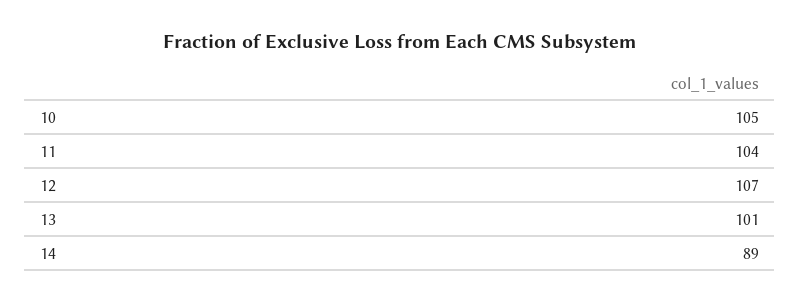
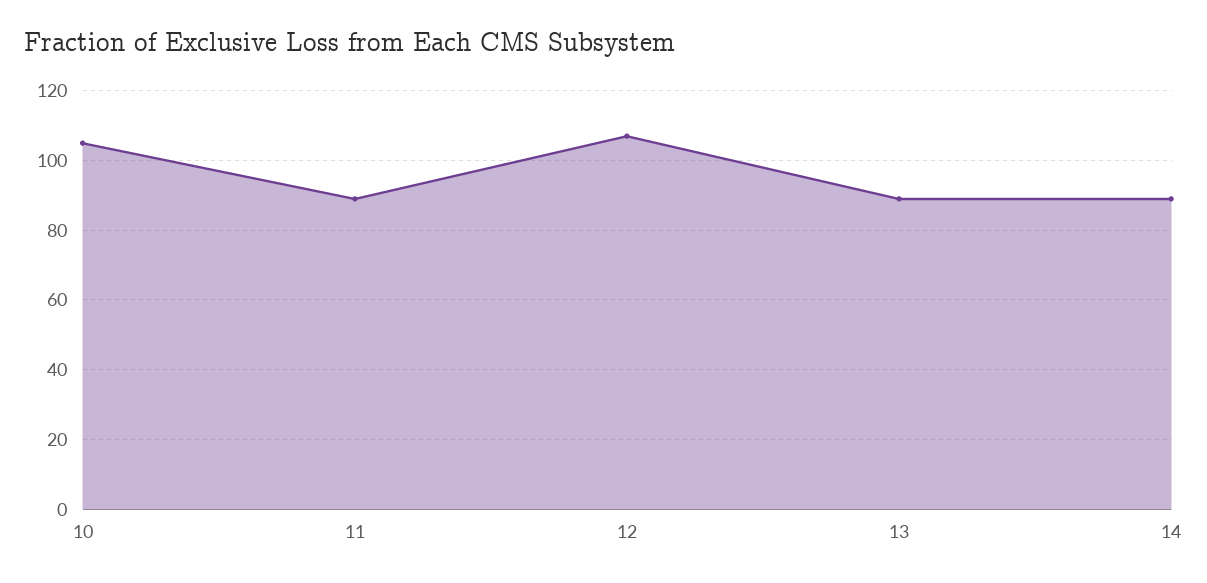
  {
    "10": 105,
-   "11": 104,
+   "11": 90,
    "12": 107,
-   "13": 101,
+   "13": 90,
    "14": 89
  }

